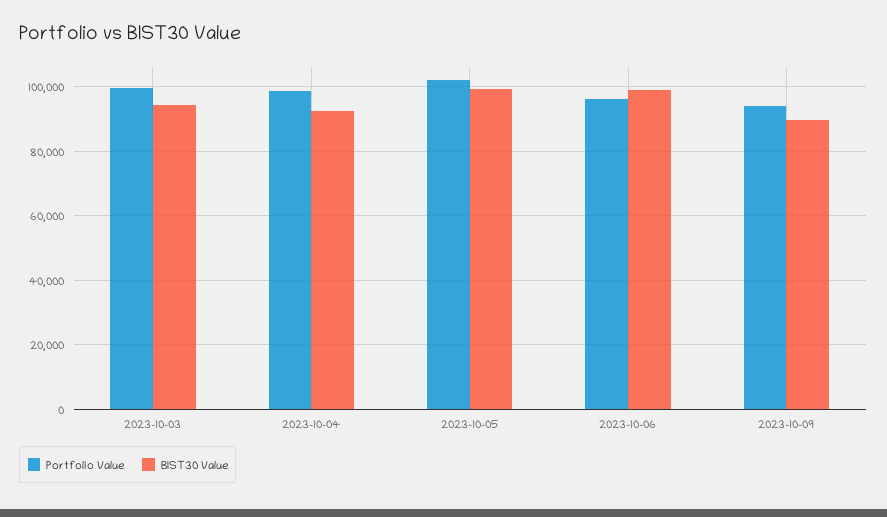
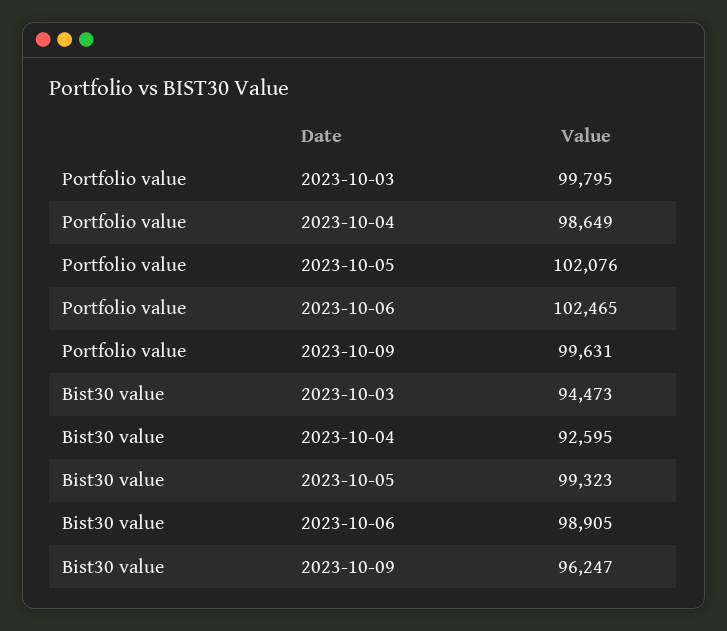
  {
    "Portfolio Value": {
      "2023-10-03": 99795,
      "2023-10-04": 98649,
      "2023-10-05": 102076,
-     "2023-10-06": 96000,
+     "2023-10-06": 102465,
-     "2023-10-09": 94000
+     "2023-10-09": 99631
    },
    "BIST30 Value": {
      "2023-10-03": 94473,
      "2023-10-04": 92595,
      "2023-10-05": 99323,
      "2023-10-06": 98905,
-     "2023-10-09": 90000
+     "2023-10-09": 96247
    }
  }

